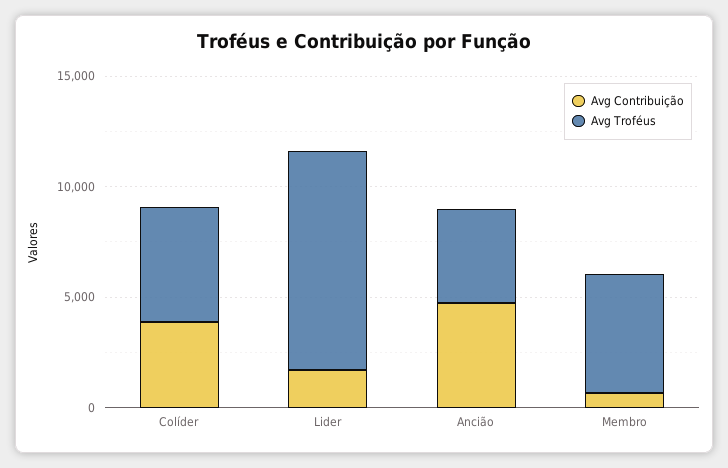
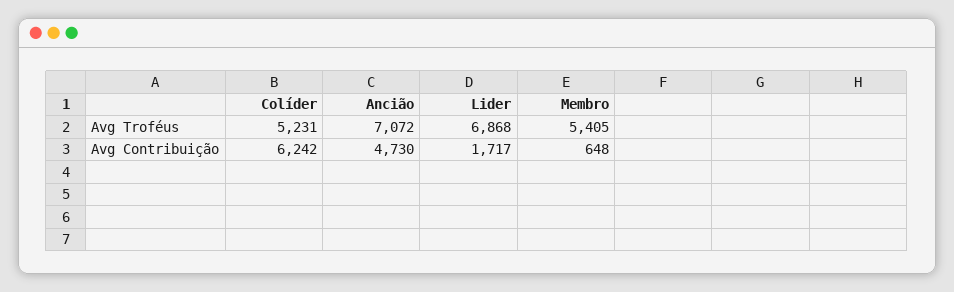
  {
    "Avg Contribuição": {
-     "Colíder": 4000,
+     "Colíder": 6242,
      "Lider": 1717,
      "Ancião": 4730,
      "Membro": 648
    },
    "Avg Troféus": {
      "Colíder": 5231,
-     "Lider": 10000,
+     "Lider": 6868,
-     "Ancião": 4000,
+     "Ancião": 7072,
      "Membro": 5405
    }
  }

